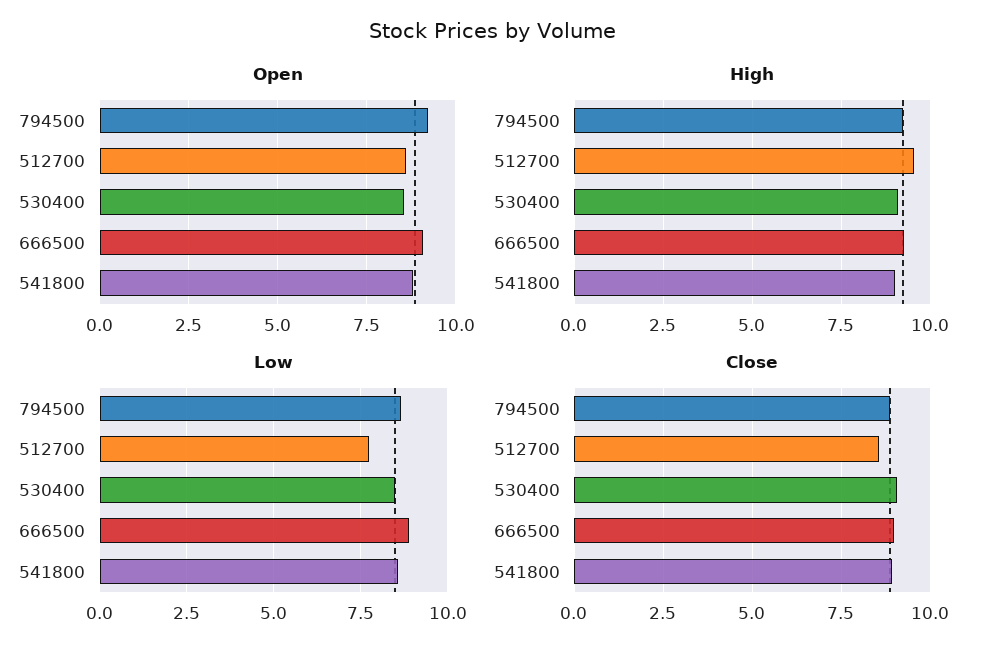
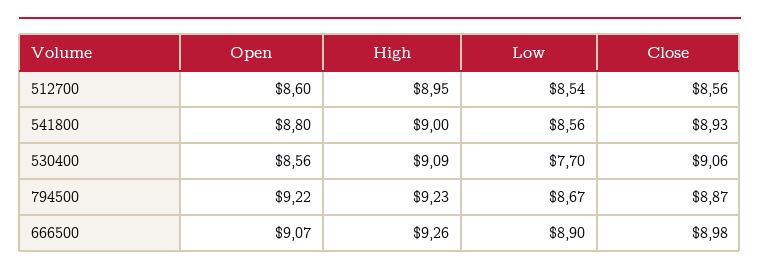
  {
    "Open": {
      "794500": 9.22,
      "512700": 8.6,
      "530400": 8.56,
      "666500": 9.07,
      "541800": 8.8
    },
    "High": {
      "794500": 9.23,
-     "512700": 9.5,
+     "512700": 8.95,
      "530400": 9.09,
      "666500": 9.26,
      "541800": 9
    },
    "Low": {
      "794500": 8.67,
-     "512700": 7.75,
+     "512700": 8.54,
-     "530400": 8.5,
+     "530400": 7.7,
      "666500": 8.9,
      "541800": 8.56
    },
    "Close": {
      "794500": 8.87,
      "512700": 8.56,
      "530400": 9.06,
      "666500": 8.98,
      "541800": 8.93
    }
  }

